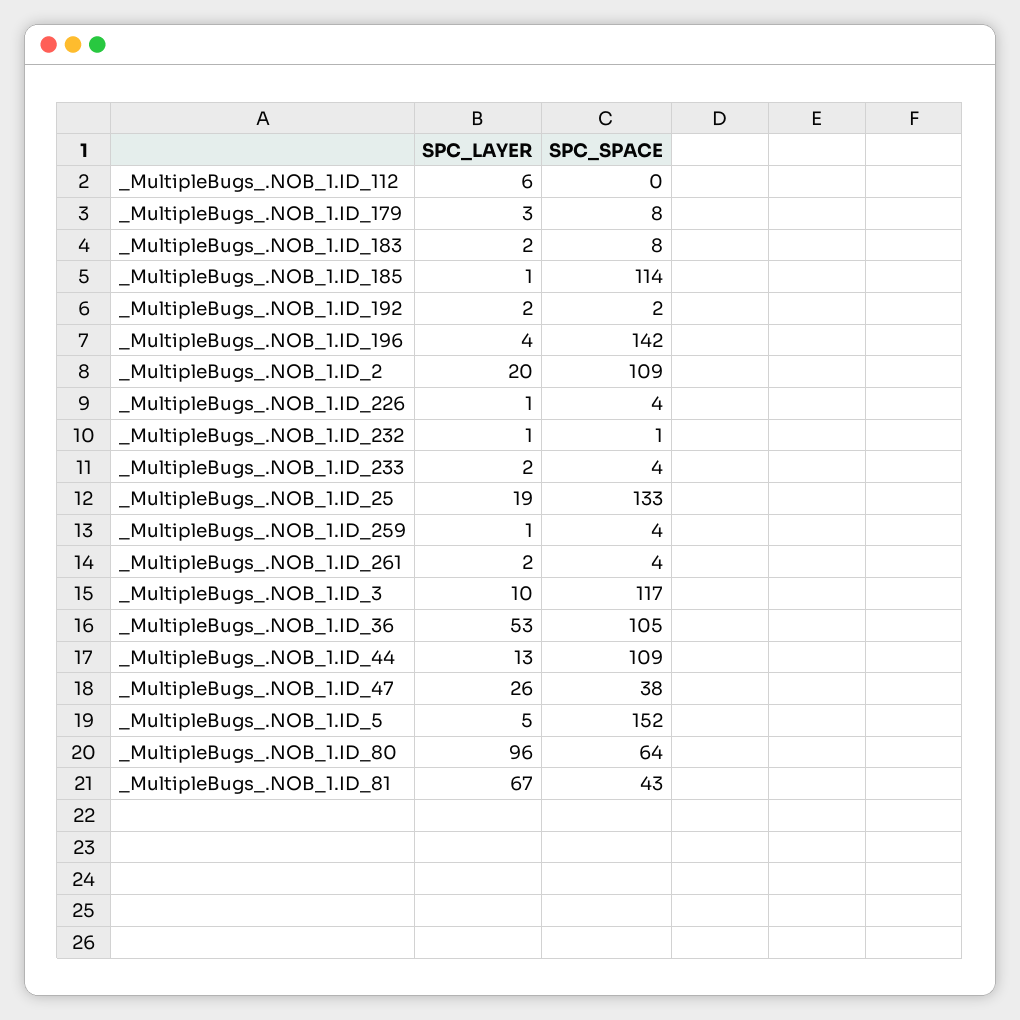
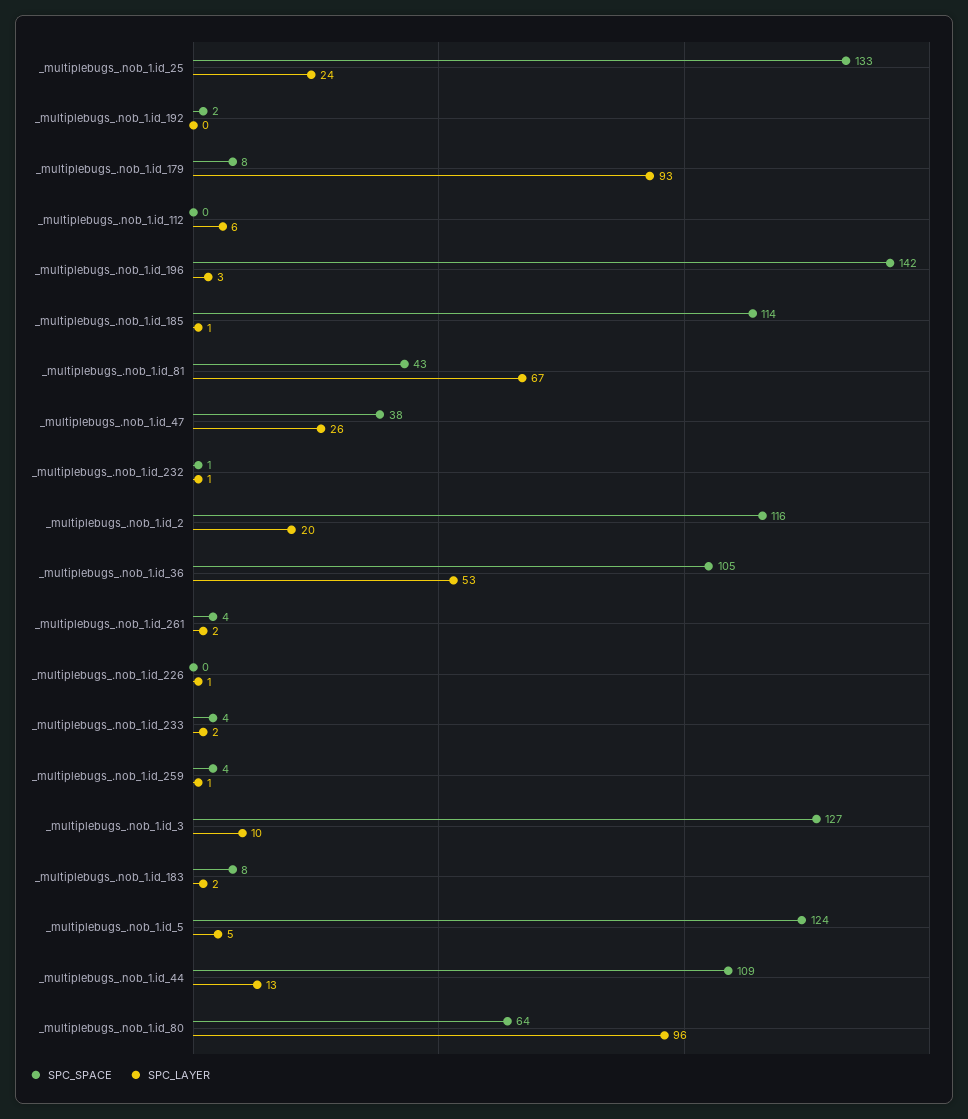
  {
    "SPC_LAYER": {
      "_MultipleBugs_.NOB_1.ID_112": 6,
-     "_MultipleBugs_.NOB_1.ID_179": 3,
+     "_MultipleBugs_.NOB_1.ID_179": 93,
      "_MultipleBugs_.NOB_1.ID_183": 2,
      "_MultipleBugs_.NOB_1.ID_185": 1,
-     "_MultipleBugs_.NOB_1.ID_192": 2,
+     "_MultipleBugs_.NOB_1.ID_192": 0,
-     "_MultipleBugs_.NOB_1.ID_196": 4,
+     "_MultipleBugs_.NOB_1.ID_196": 3,
      "_MultipleBugs_.NOB_1.ID_2": 20,
      "_MultipleBugs_.NOB_1.ID_226": 1,
      "_MultipleBugs_.NOB_1.ID_232": 1,
      "_MultipleBugs_.NOB_1.ID_233": 2,
-     "_MultipleBugs_.NOB_1.ID_25": 19,
+     "_MultipleBugs_.NOB_1.ID_25": 24,
      "_MultipleBugs_.NOB_1.ID_259": 1,
      "_MultipleBugs_.NOB_1.ID_261": 2,
      "_MultipleBugs_.NOB_1.ID_3": 10,
      "_MultipleBugs_.NOB_1.ID_36": 53,
      "_MultipleBugs_.NOB_1.ID_44": 13,
      "_MultipleBugs_.NOB_1.ID_47": 26,
      "_MultipleBugs_.NOB_1.ID_5": 5,
      "_MultipleBugs_.NOB_1.ID_80": 96,
      "_MultipleBugs_.NOB_1.ID_81": 67
    },
    "SPC_SPACE": {
      "_MultipleBugs_.NOB_1.ID_112": 0,
      "_MultipleBugs_.NOB_1.ID_179": 8,
      "_MultipleBugs_.NOB_1.ID_183": 8,
      "_MultipleBugs_.NOB_1.ID_185": 114,
      "_MultipleBugs_.NOB_1.ID_192": 2,
      "_MultipleBugs_.NOB_1.ID_196": 142,
-     "_MultipleBugs_.NOB_1.ID_2": 109,
+     "_MultipleBugs_.NOB_1.ID_2": 116,
-     "_MultipleBugs_.NOB_1.ID_226": 4,
+     "_MultipleBugs_.NOB_1.ID_226": 0,
      "_MultipleBugs_.NOB_1.ID_232": 1,
      "_MultipleBugs_.NOB_1.ID_233": 4,
      "_MultipleBugs_.NOB_1.ID_25": 133,
      "_MultipleBugs_.NOB_1.ID_259": 4,
      "_MultipleBugs_.NOB_1.ID_261": 4,
-     "_MultipleBugs_.NOB_1.ID_3": 117,
+     "_MultipleBugs_.NOB_1.ID_3": 127,
      "_MultipleBugs_.NOB_1.ID_36": 105,
      "_MultipleBugs_.NOB_1.ID_44": 109,
      "_MultipleBugs_.NOB_1.ID_47": 38,
-     "_MultipleBugs_.NOB_1.ID_5": 152,
+     "_MultipleBugs_.NOB_1.ID_5": 124,
      "_MultipleBugs_.NOB_1.ID_80": 64,
      "_MultipleBugs_.NOB_1.ID_81": 43
    }
  }

